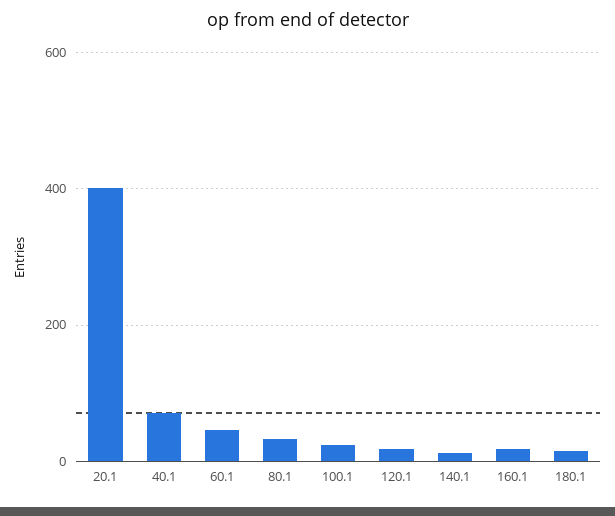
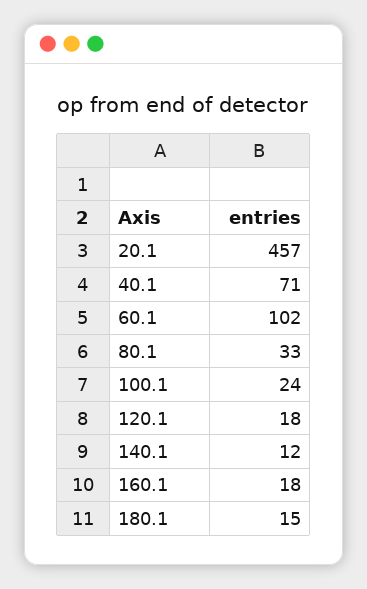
  {
-   "20.1": 400,
+   "20.1": 457,
    "40.1": 71,
-   "60.1": 40,
+   "60.1": 102,
    "80.1": 33,
    "100.1": 24,
    "120.1": 18,
    "140.1": 12,
    "160.1": 18,
    "180.1": 15
  }

